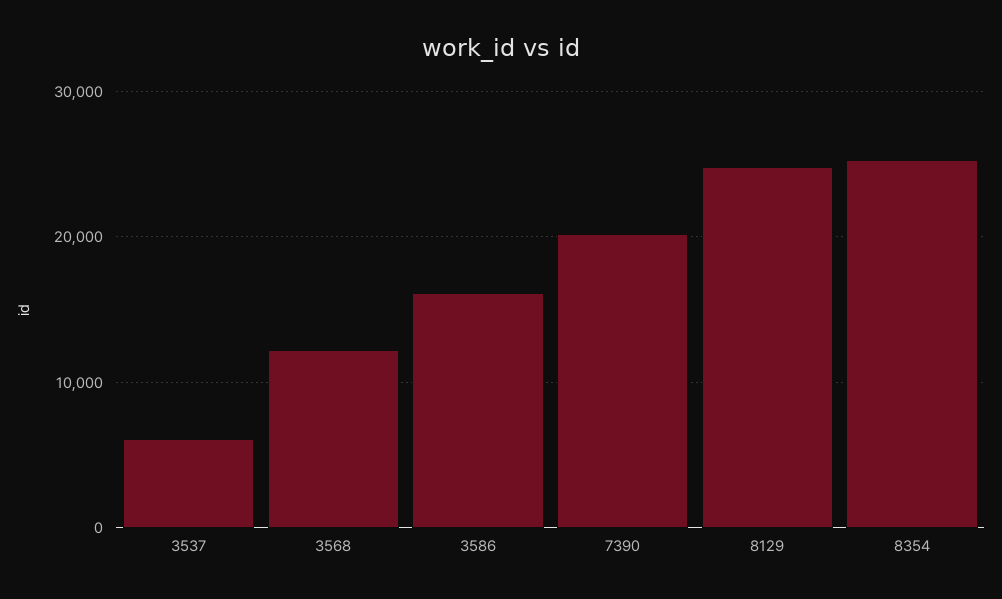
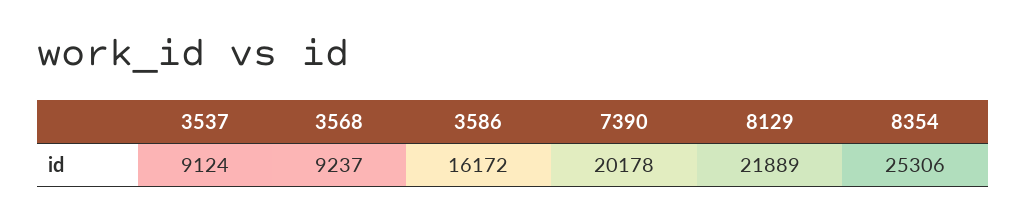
  {
-   "3537": 6000,
+   "3537": 9124,
-   "3568": 12000,
+   "3568": 9237,
    "3586": 16172,
    "7390": 20178,
-   "8129": 25000,
+   "8129": 21889,
    "8354": 25306
  }

